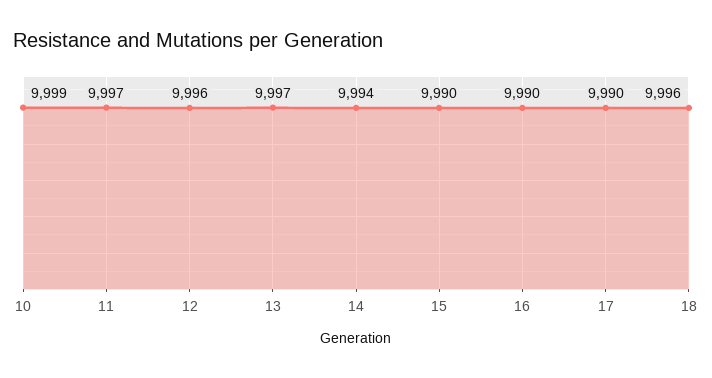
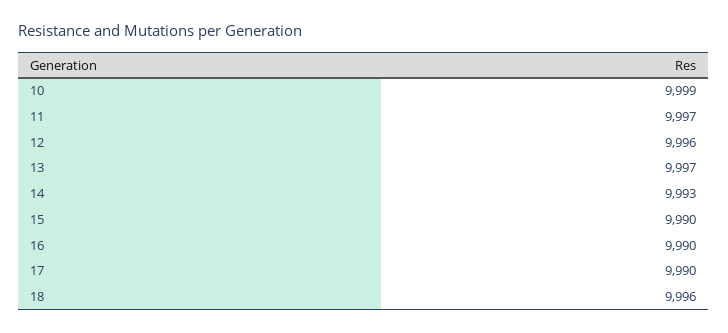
  {
    "10": 9999,
    "11": 9997,
    "12": 9996,
    "13": 9997,
-   "14": 9994,
+   "14": 9993,
    "15": 9990,
    "16": 9990,
    "17": 9990,
    "18": 9996
  }

